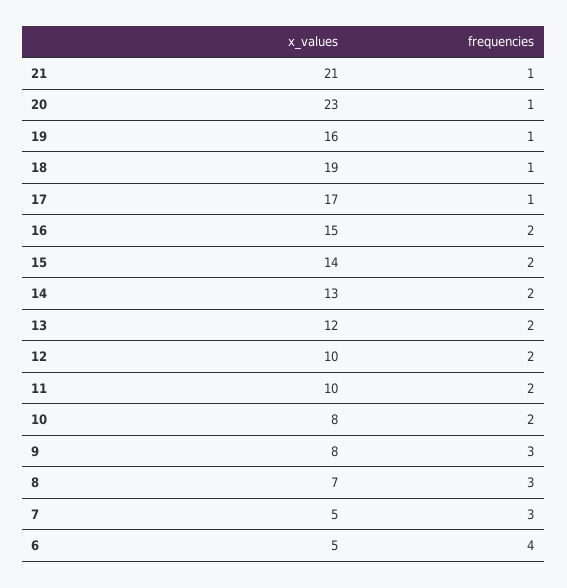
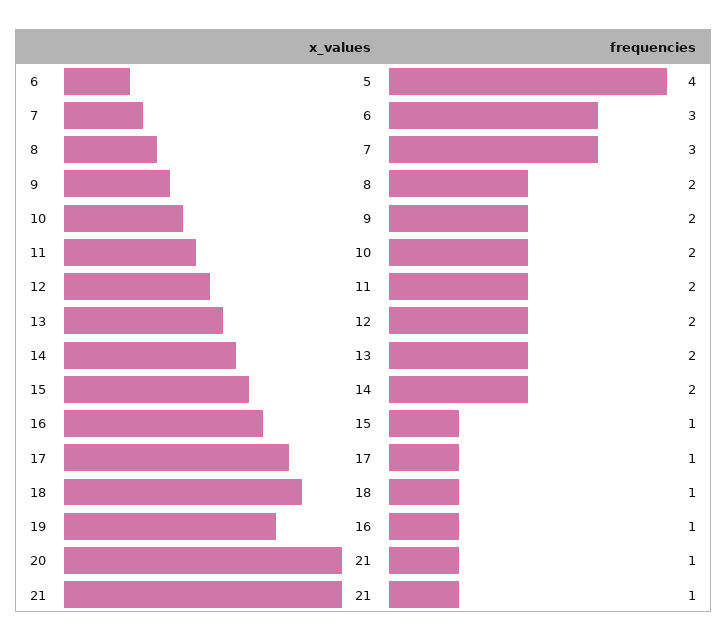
  {
    "x_values": {
      "21": 21,
-     "20": 23,
+     "20": 21,
      "19": 16,
-     "18": 19,
+     "18": 18,
      "17": 17,
      "16": 15,
      "15": 14,
      "14": 13,
      "13": 12,
-     "12": 10,
+     "12": 11,
      "11": 10,
-     "10": 8,
+     "10": 9,
      "9": 8,
      "8": 7,
-     "7": 5,
+     "7": 6,
      "6": 5
    },
    "frequencies": {
      "21": 1,
      "20": 1,
      "19": 1,
      "18": 1,
      "17": 1,
-     "16": 2,
+     "16": 1,
      "15": 2,
      "14": 2,
      "13": 2,
      "12": 2,
      "11": 2,
      "10": 2,
-     "9": 3,
+     "9": 2,
      "8": 3,
      "7": 3,
      "6": 4
    }
  }

